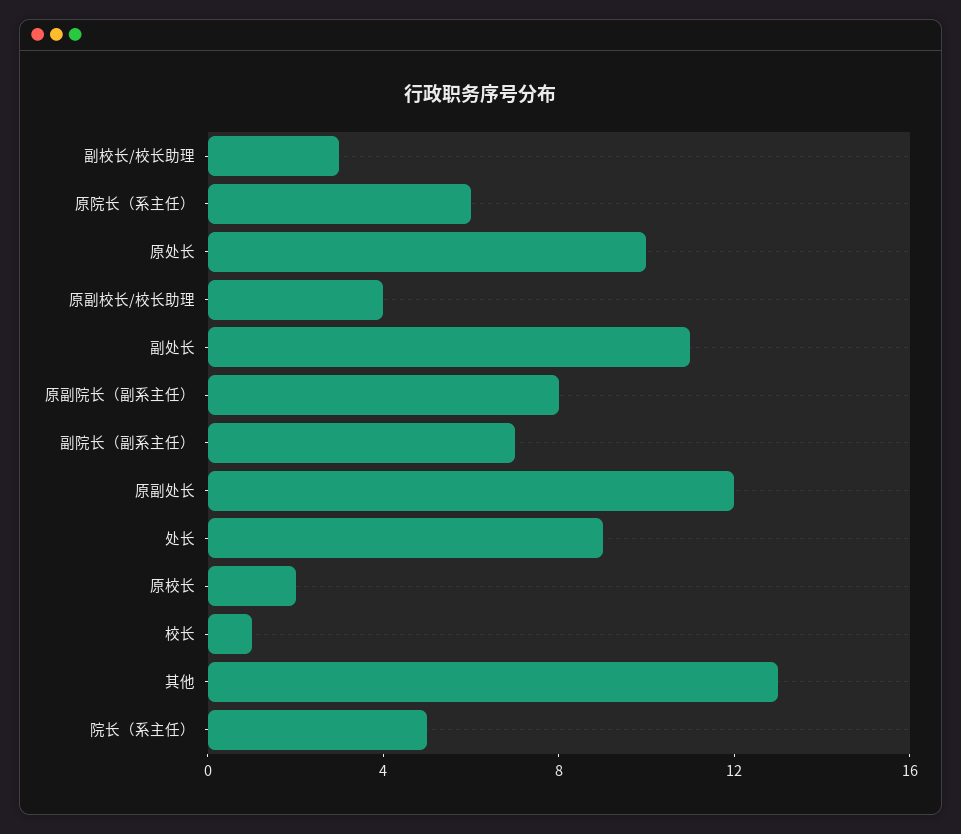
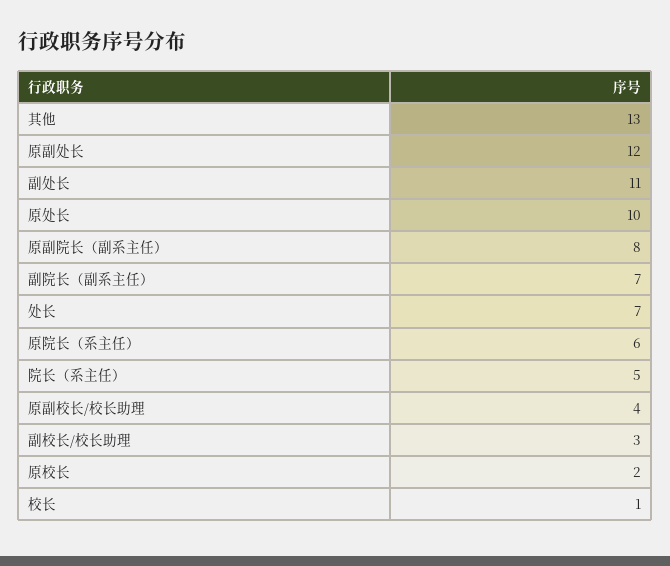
  {
    "副校长/校长助理": 3,
    "原院长（系主任）": 6,
    "原处长": 10,
    "原副校长/校长助理": 4,
    "副处长": 11,
    "原副院长（副系主任）": 8,
    "副院长（副系主任）": 7,
    "原副处长": 12,
-   "处长": 9,
+   "处长": 7,
    "原校长": 2,
    "校长": 1,
    "其他": 13,
    "院长（系主任）": 5
  }

